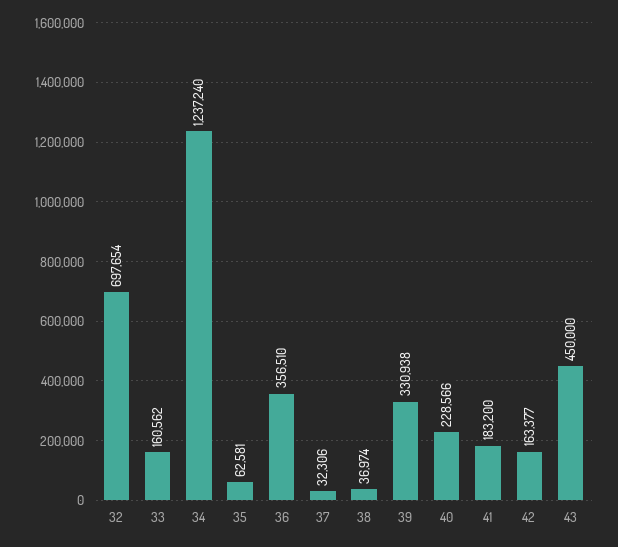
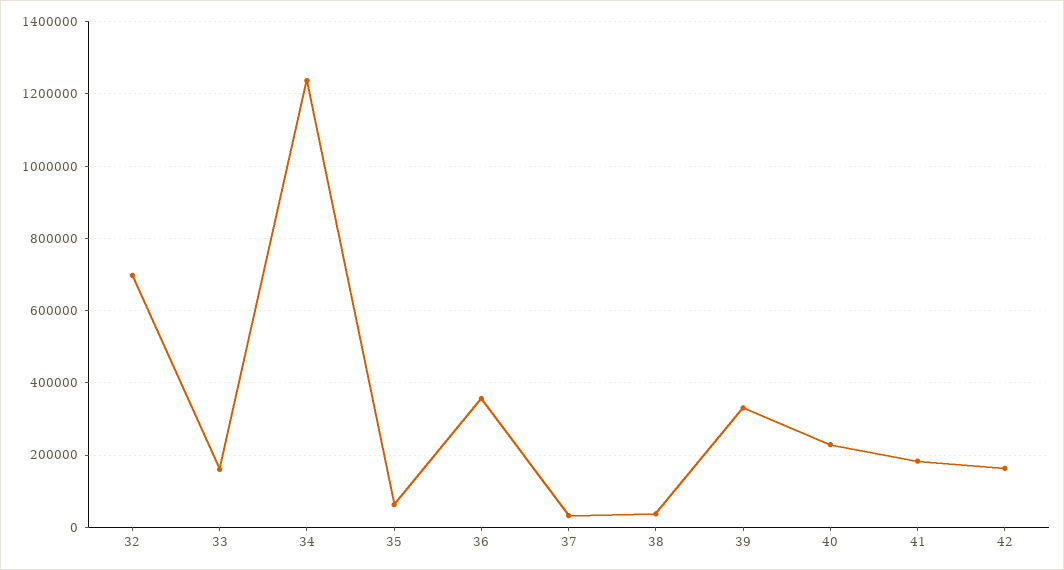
  {
    "32": 697654,
    "33": 160562,
    "34": 1237240,
    "35": 62581,
    "36": 356510,
    "37": 32306,
    "38": 36974,
    "39": 330938,
    "40": 228566,
    "41": 183200,
-   "42": 163377,
+   "42": 163377
-   "43": 450000
  }

